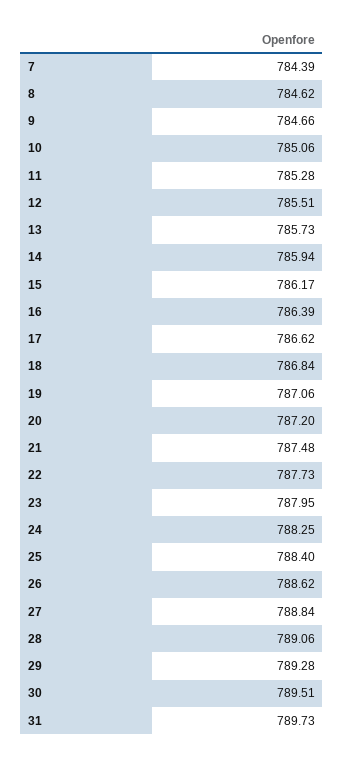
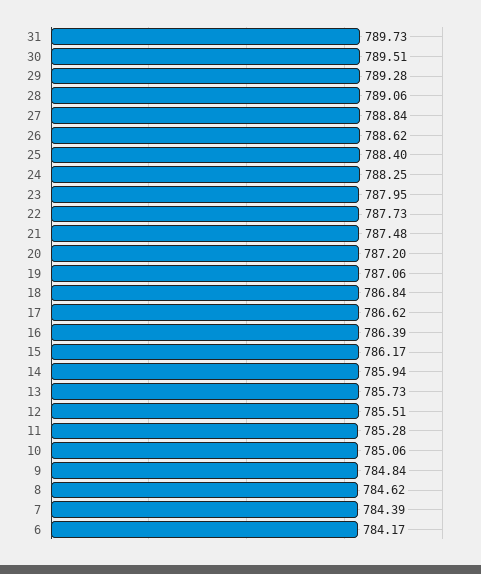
  {
    "7": 784.39,
    "8": 784.62,
-   "9": 784.66,
+   "9": 784.84,
    "10": 785.06,
    "11": 785.28,
    "12": 785.51,
    "13": 785.73,
    "14": 785.94,
    "15": 786.17,
    "16": 786.39,
    "17": 786.62,
    "18": 786.84,
    "19": 787.06,
    "20": 787.2,
    "21": 787.48,
    "22": 787.73,
    "23": 787.95,
    "24": 788.25,
    "25": 788.4,
    "26": 788.62,
    "27": 788.84,
    "28": 789.06,
    "29": 789.28,
    "30": 789.51,
-   "31": 789.73
+   "31": 789.73,
+   "6": 784.17
  }

